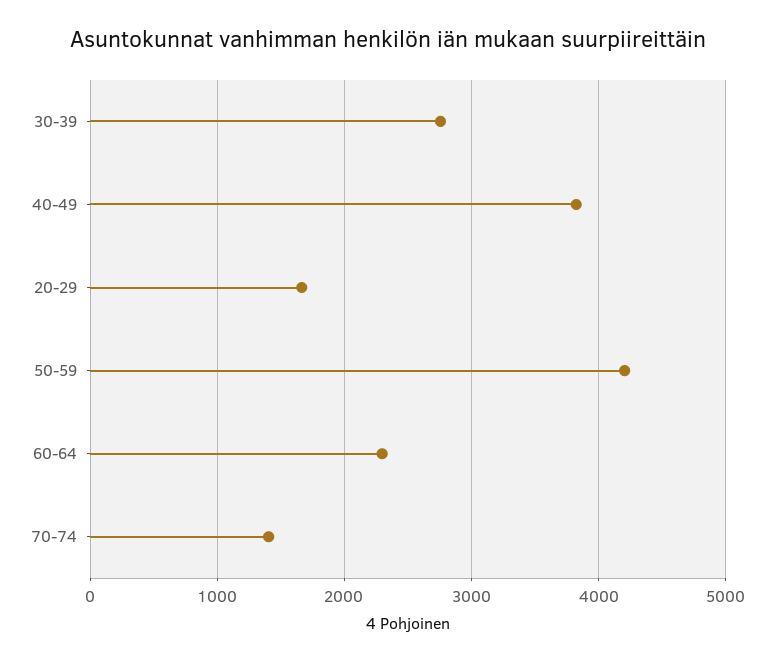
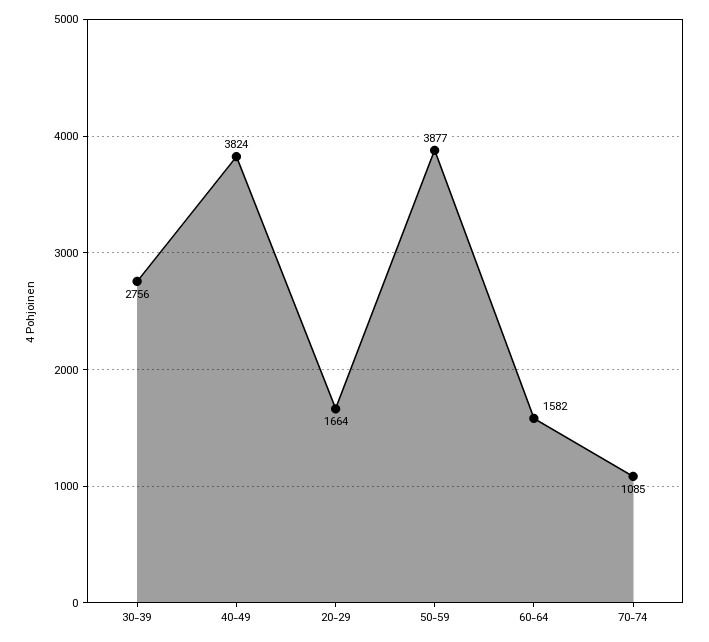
  {
    "30-39": 2756,
    "40-49": 3824,
    "20-29": 1664,
-   "50-59": 4200,
+   "50-59": 3877,
-   "60-64": 2300,
+   "60-64": 1582,
-   "70-74": 1400
+   "70-74": 1085
  }

